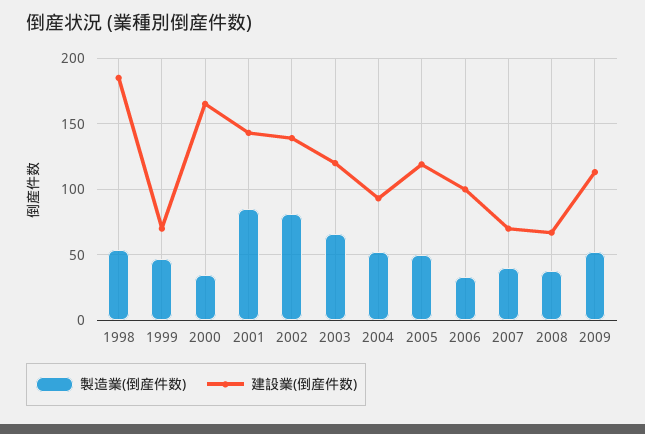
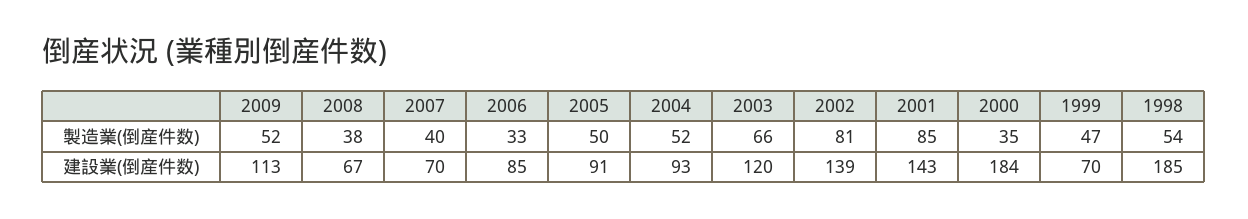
  {
    "製造業(倒産件数)": {
      "1998": 54,
      "1999": 47,
      "2000": 35,
      "2001": 85,
      "2002": 81,
      "2003": 66,
      "2004": 52,
      "2005": 50,
      "2006": 33,
      "2007": 40,
      "2008": 38,
      "2009": 52
    },
    "建設業(倒産件数)": {
      "1998": 185,
      "1999": 70,
-     "2000": 165,
+     "2000": 184,
      "2001": 143,
      "2002": 139,
      "2003": 120,
      "2004": 93,
-     "2005": 120,
+     "2005": 91,
-     "2006": 100,
+     "2006": 85,
      "2007": 70,
      "2008": 67,
      "2009": 113
    }
  }

